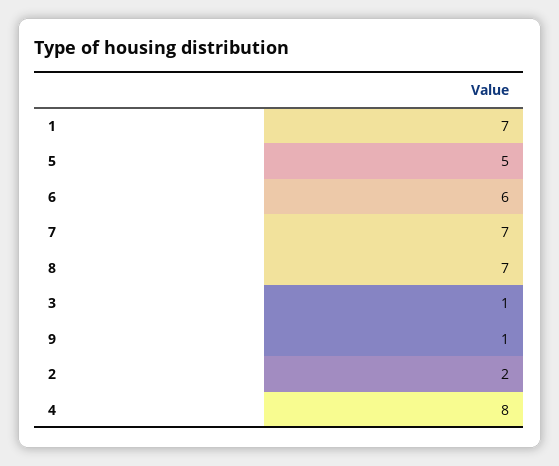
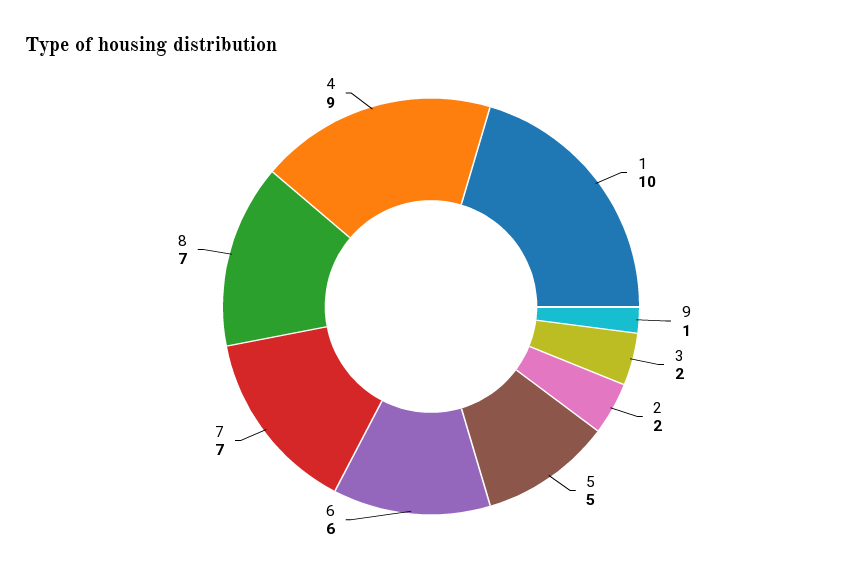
  {
-   "1": 7,
+   "1": 10,
    "5": 5,
    "6": 6,
    "7": 7,
    "8": 7,
-   "3": 1,
+   "3": 2,
    "9": 1,
    "2": 2,
-   "4": 8
+   "4": 9
  }

